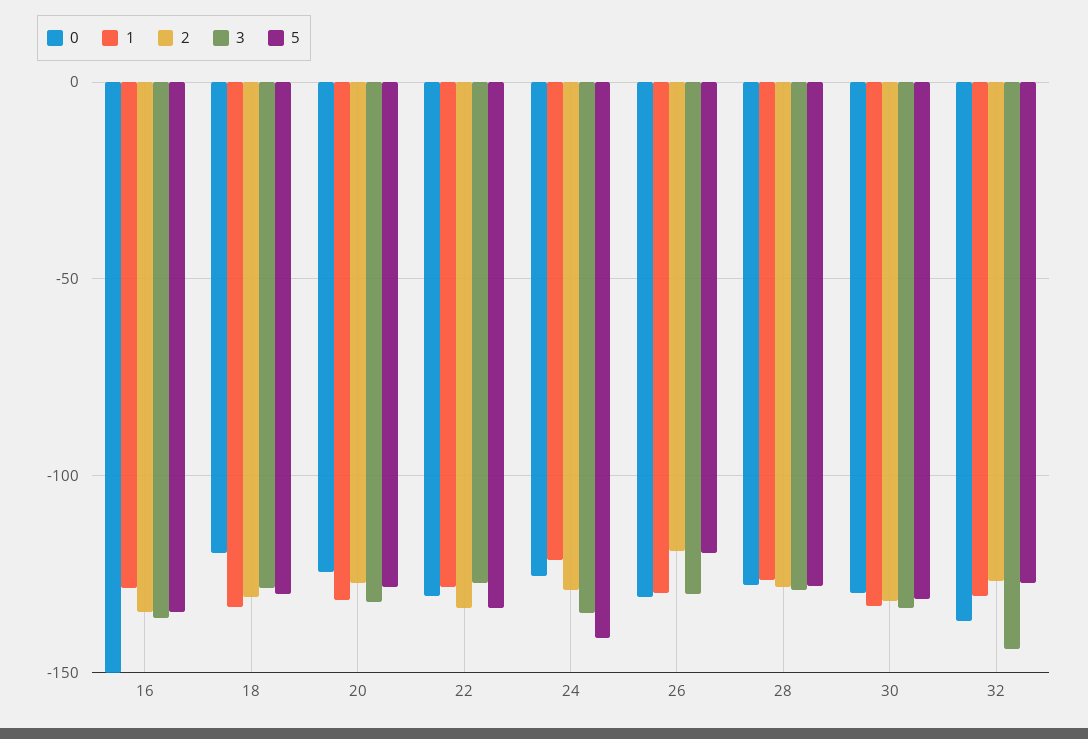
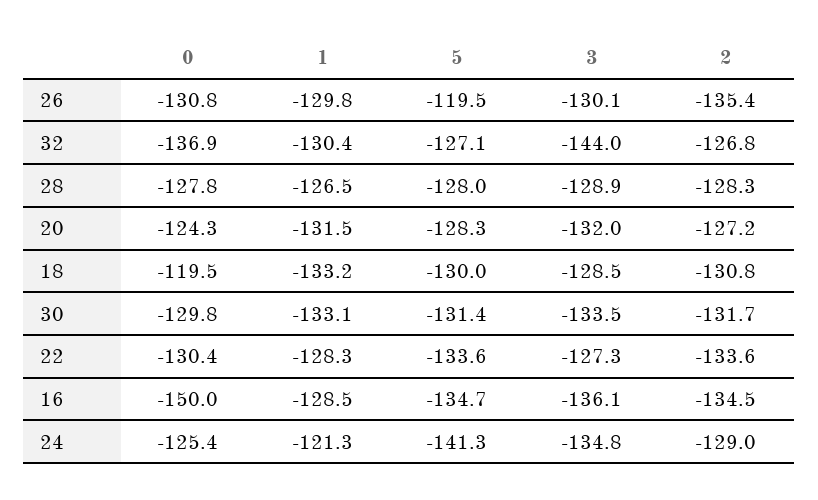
  {
    "0": {
      "16": -150,
      "18": -119.5,
      "20": -124.3,
      "22": -130.4,
      "24": -125.4,
      "26": -130.8,
      "28": -127.8,
      "30": -129.8,
      "32": -136.9
    },
    "1": {
      "16": -128.5,
      "18": -133.2,
      "20": -131.5,
      "22": -128.3,
      "24": -121.3,
      "26": -129.8,
      "28": -126.5,
      "30": -133.1,
      "32": -130.4
    },
    "2": {
      "16": -134.5,
      "18": -130.8,
      "20": -127.2,
      "22": -133.6,
      "24": -129,
-     "26": -120,
+     "26": -135.4,
      "28": -128.3,
      "30": -131.7,
      "32": -126.8
    },
    "3": {
      "16": -136.1,
      "18": -128.5,
      "20": -132,
      "22": -127.3,
      "24": -134.8,
      "26": -130.1,
      "28": -128.9,
      "30": -133.5,
      "32": -144
    },
    "5": {
      "16": -134.7,
      "18": -130,
      "20": -128.3,
      "22": -133.6,
      "24": -141.3,
      "26": -119.5,
      "28": -128,
      "30": -131.4,
      "32": -127.1
    }
  }

